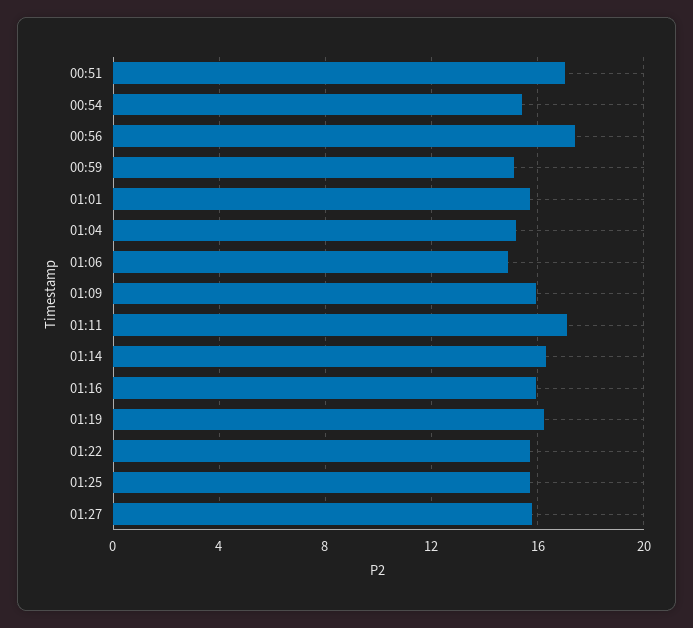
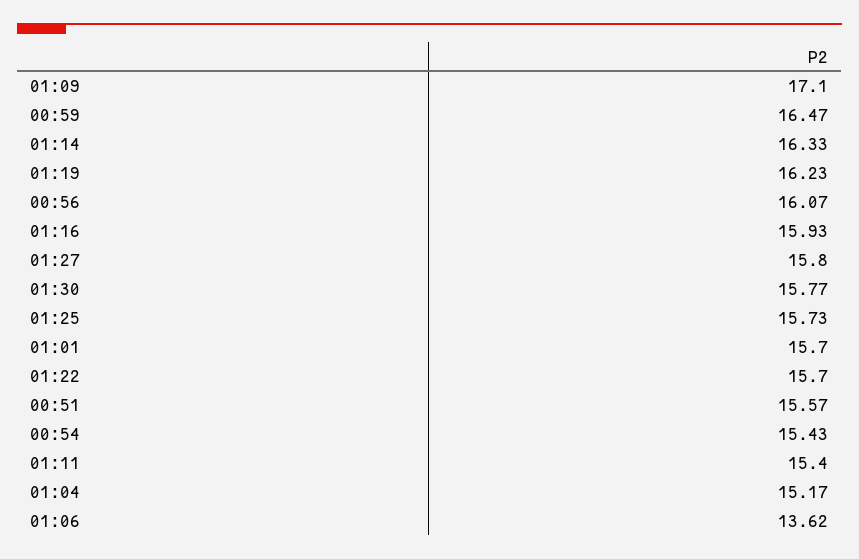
  {
-   "00:51": 17,
+   "00:51": 15.57,
    "00:54": 15.43,
-   "00:56": 17.5,
+   "00:56": 16.07,
-   "00:59": 15,
+   "00:59": 16.47,
    "01:01": 15.7,
    "01:04": 15.17,
-   "01:06": 15,
+   "01:06": 13.62,
-   "01:09": 16,
+   "01:09": 17.1,
-   "01:11": 17,
+   "01:11": 15.4,
    "01:14": 16.33,
    "01:16": 15.93,
    "01:19": 16.23,
    "01:22": 15.7,
    "01:25": 15.73,
-   "01:27": 15.8
+   "01:27": 15.8,
+   "01:30": 15.77
  }

